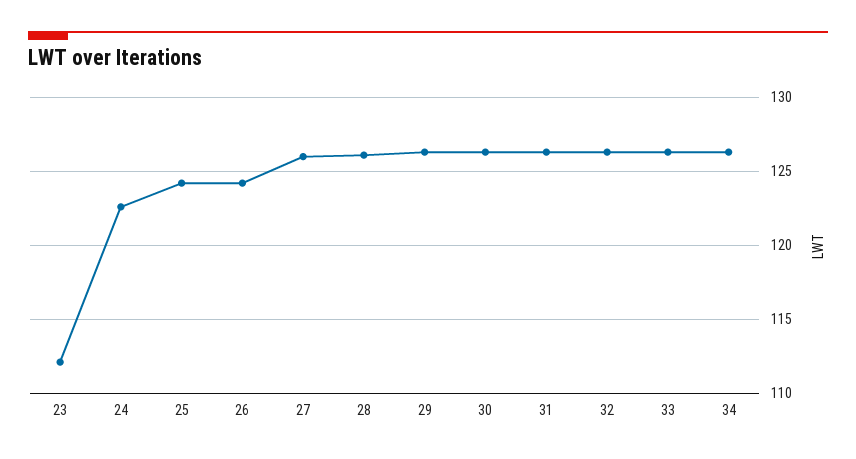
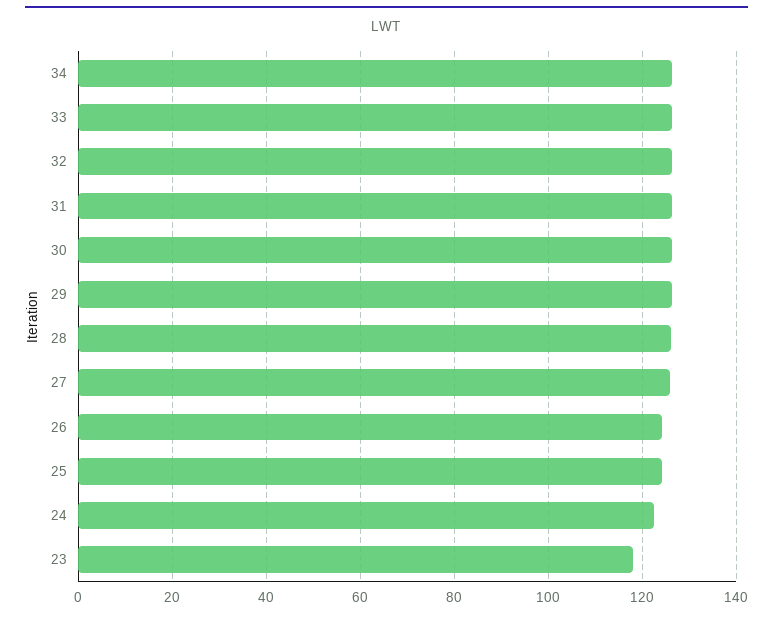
  {
-   "23": 112,
+   "23": 118,
    "24": 122.5,
    "25": 124,
    "26": 124,
    "27": 126,
    "28": 126,
    "29": 126.5,
    "30": 126.5,
    "31": 126.5,
    "32": 126.5,
    "33": 126.5,
    "34": 126.5
  }

